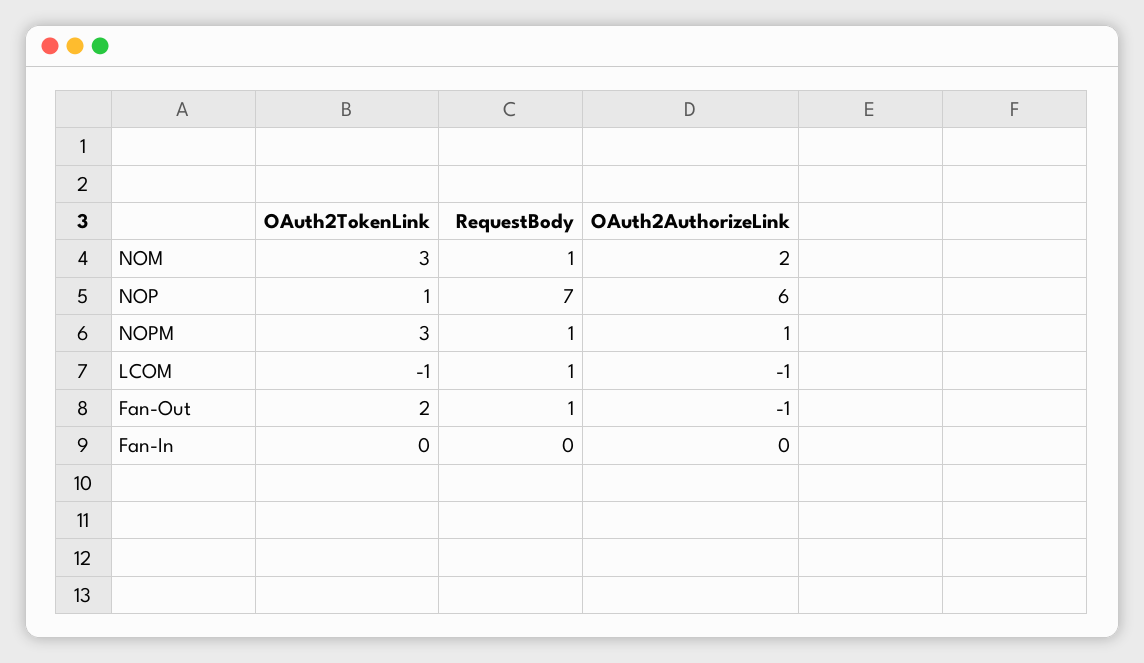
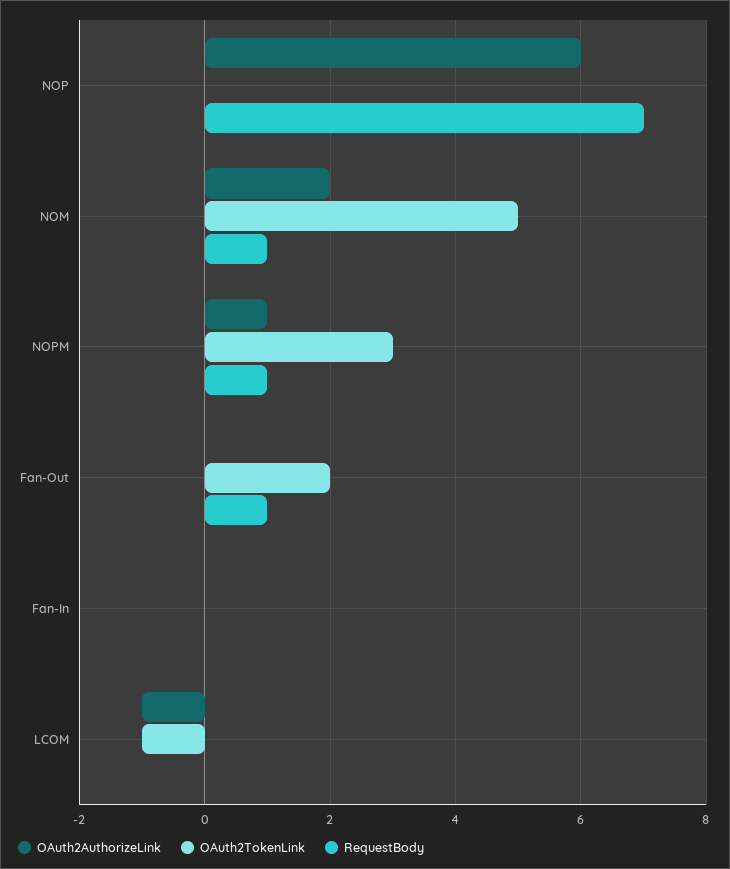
  {
    "OAuth2TokenLink": {
-     "NOM": 3,
+     "NOM": 5,
-     "NOP": 1,
+     "NOP": 0,
      "NOPM": 3,
      "LCOM": -1,
      "Fan-Out": 2,
      "Fan-In": 0
    },
    "RequestBody": {
      "NOM": 1,
      "NOP": 7,
      "NOPM": 1,
-     "LCOM": 1,
+     "LCOM": 0,
      "Fan-Out": 1,
      "Fan-In": 0
    },
    "OAuth2AuthorizeLink": {
      "NOM": 2,
      "NOP": 6,
      "NOPM": 1,
      "LCOM": -1,
-     "Fan-Out": -1,
+     "Fan-Out": 0,
      "Fan-In": 0
    }
  }

